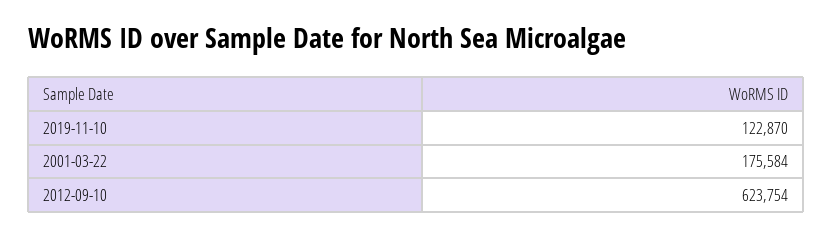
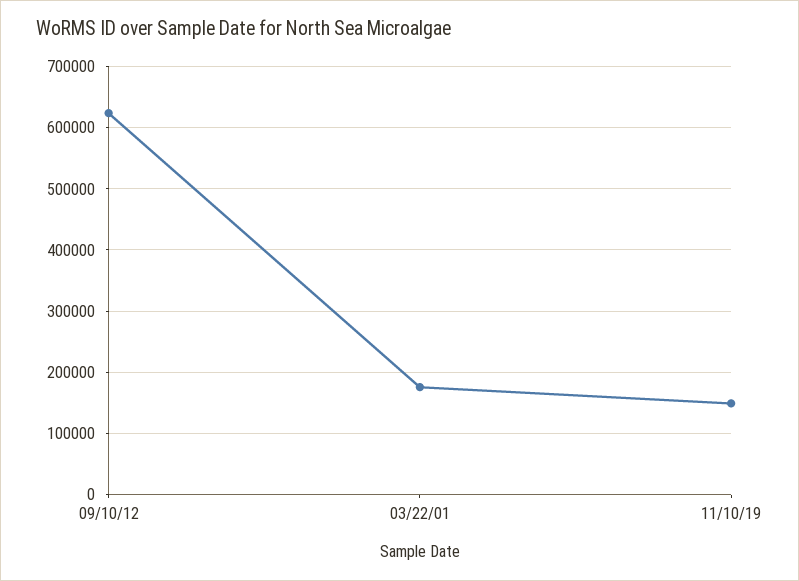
  {
-   "2019-11-10": 122870,
+   "2019-11-10": 150000,
    "2001-03-22": 175584,
    "2012-09-10": 623754
  }

